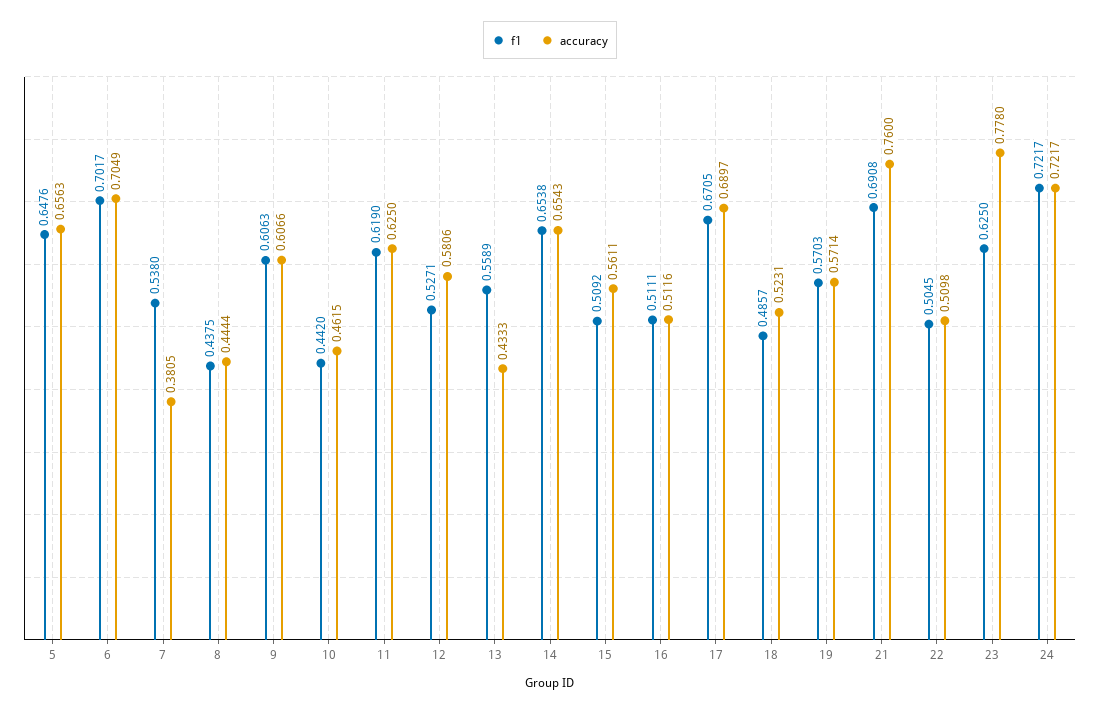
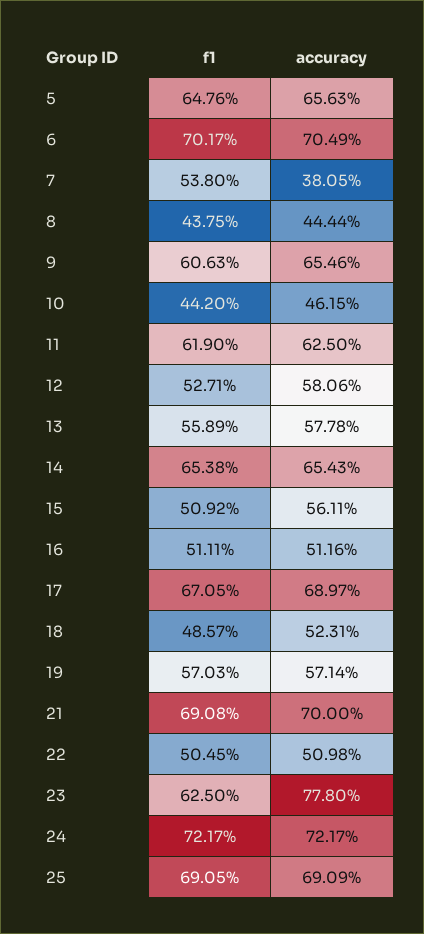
  {
    "f1": {
      "5": 0.6476,
      "6": 0.7017,
      "7": 0.538,
      "8": 0.4375,
      "9": 0.6063,
      "10": 0.442,
      "11": 0.619,
      "12": 0.5271,
      "13": 0.5589,
      "14": 0.6538,
      "15": 0.5092,
      "16": 0.5111,
      "17": 0.6705,
      "18": 0.4857,
      "19": 0.5703,
      "21": 0.6908,
      "22": 0.5045,
      "23": 0.625,
-     "24": 0.7217
+     "24": 0.7217,
+     "25": 0.6905
    },
    "accuracy": {
      "5": 0.6563,
      "6": 0.7049,
      "7": 0.3805,
      "8": 0.4444,
-     "9": 0.6066,
+     "9": 0.6546,
      "10": 0.4615,
      "11": 0.625,
      "12": 0.5806,
-     "13": 0.4333,
+     "13": 0.5778,
      "14": 0.6543,
      "15": 0.5611,
      "16": 0.5116,
      "17": 0.6897,
      "18": 0.5231,
      "19": 0.5714,
-     "21": 0.76,
+     "21": 0.7,
      "22": 0.5098,
      "23": 0.778,
-     "24": 0.7217
+     "24": 0.7217,
+     "25": 0.6909
    }
  }

